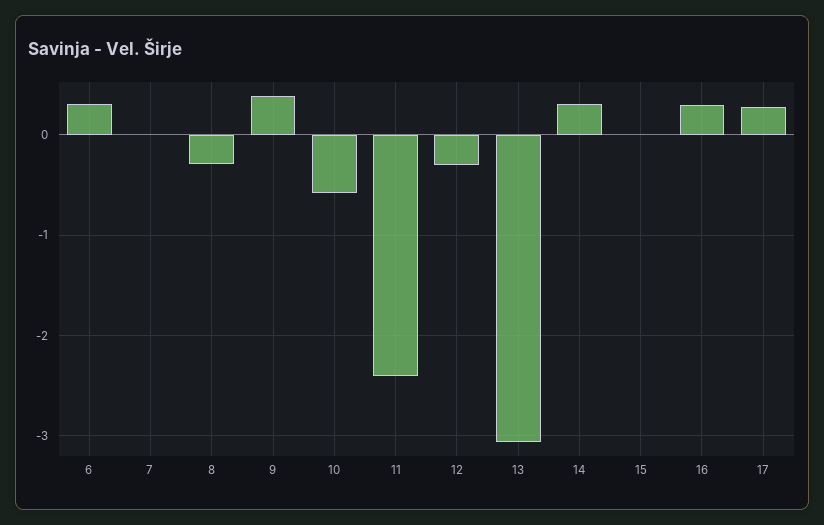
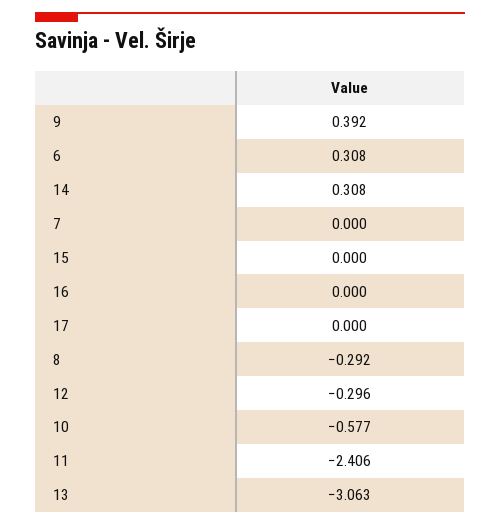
  {
    "6": 0.308,
    "7": 0,
    "8": -0.292,
    "9": 0.392,
    "10": -0.577,
    "11": -2.406,
    "12": -0.296,
    "13": -3.063,
    "14": 0.308,
    "15": 0,
-   "16": 0.3,
+   "16": 0,
-   "17": 0.3
+   "17": 0
  }

